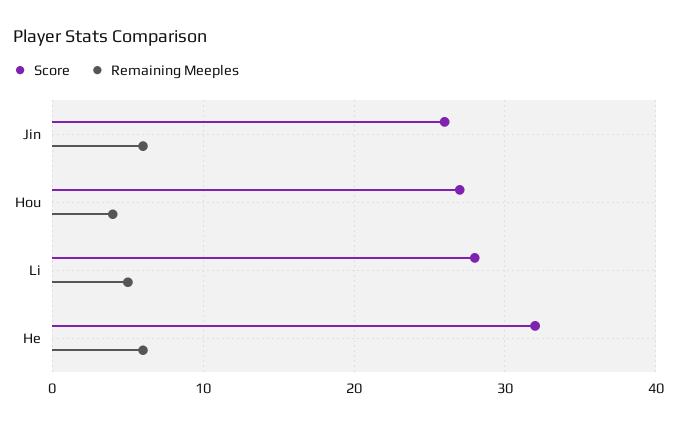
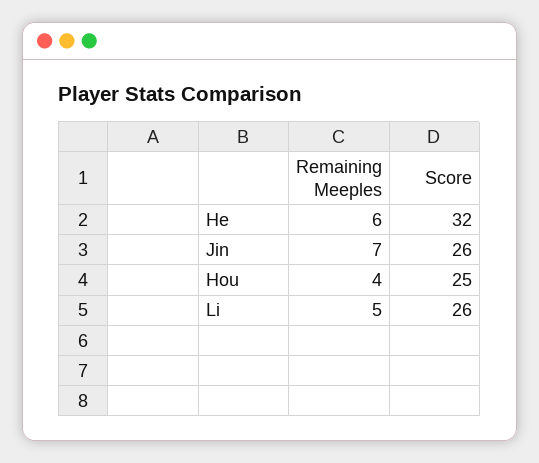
  {
    "Score": {
      "Jin": 26,
-     "Hou": 27,
+     "Hou": 25,
-     "Li": 28,
+     "Li": 26,
      "He": 32
    },
    "Remaining Meeples": {
-     "Jin": 6,
+     "Jin": 7,
      "Hou": 4,
      "Li": 5,
      "He": 6
    }
  }

